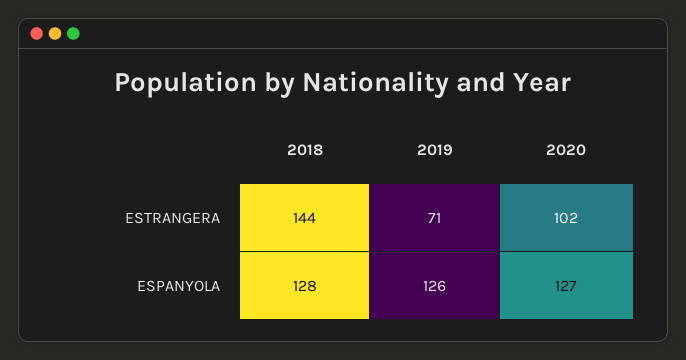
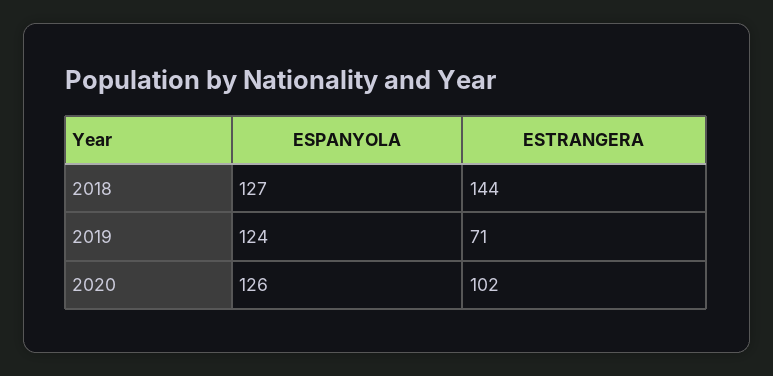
  {
    "2018": {
      "ESTRANGERA": 144,
-     "ESPANYOLA": 128
+     "ESPANYOLA": 127
    },
    "2019": {
      "ESTRANGERA": 71,
-     "ESPANYOLA": 126
+     "ESPANYOLA": 124
    },
    "2020": {
      "ESTRANGERA": 102,
-     "ESPANYOLA": 127
+     "ESPANYOLA": 126
    }
  }

